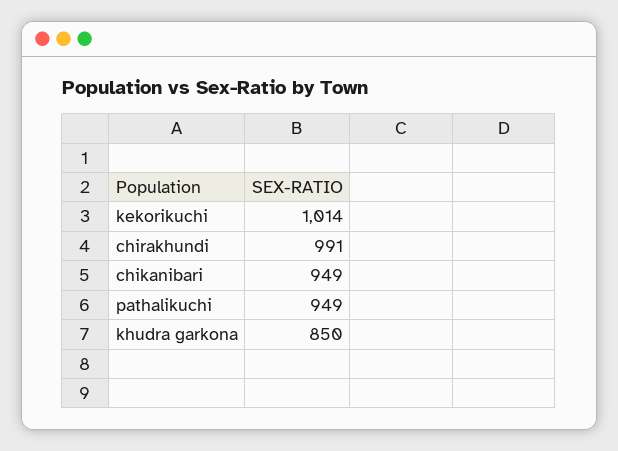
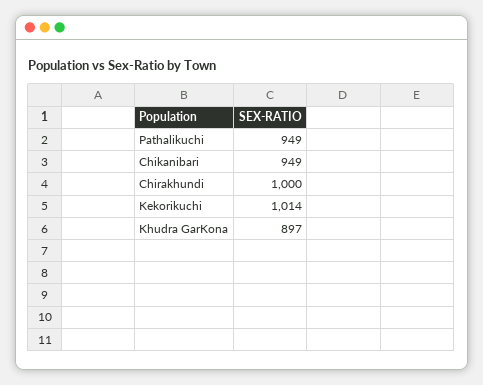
  {
    "kekorikuchi": 1014,
-   "chirakhundi": 991,
+   "chirakhundi": 1000,
    "chikanibari": 949,
    "pathalikuchi": 949,
-   "khudra garkona": 850
+   "khudra garkona": 897
  }

